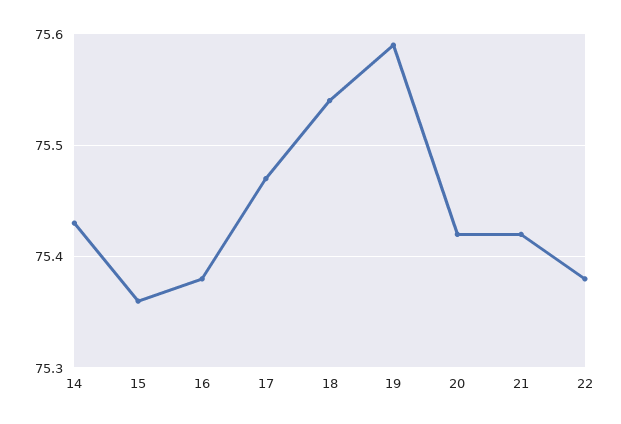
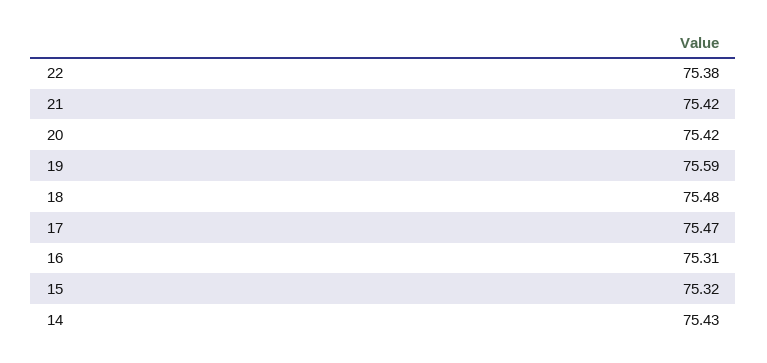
  {
    "14": 75.43,
-   "15": 75.36,
+   "15": 75.32,
-   "16": 75.38,
+   "16": 75.31,
    "17": 75.47,
-   "18": 75.54,
+   "18": 75.48,
    "19": 75.59,
    "20": 75.42,
    "21": 75.42,
    "22": 75.38
  }

